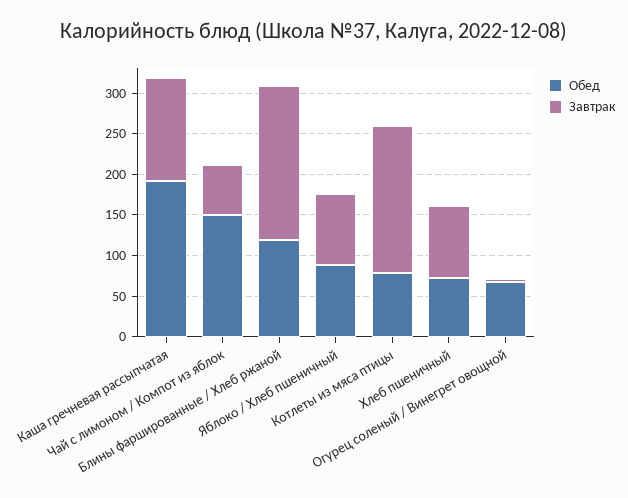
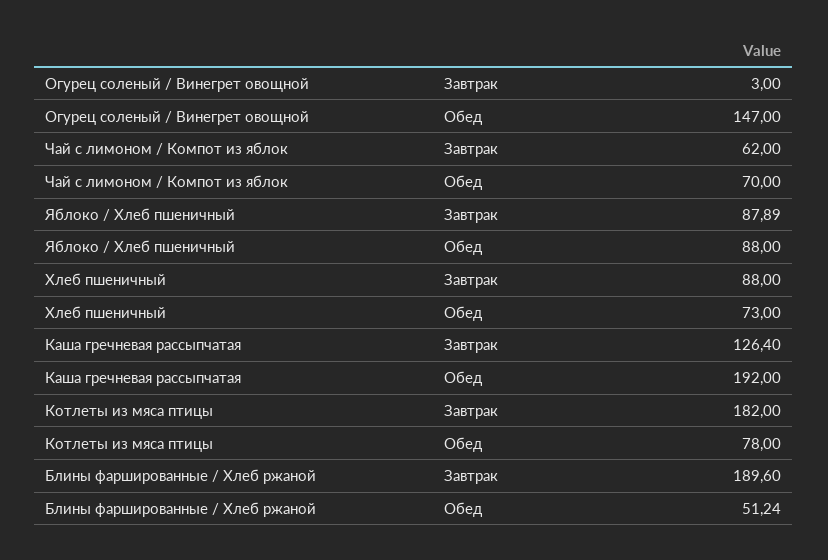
  {
    "Обед": {
      "Каша гречневая рассыпчатая": 192,
-     "Чай с лимоном / Компот из яблок": 150,
+     "Чай с лимоном / Компот из яблок": 70,
-     "Блины фаршированные / Хлеб ржаной": 120,
+     "Блины фаршированные / Хлеб ржаной": 51.24,
      "Яблоко / Хлеб пшеничный": 88,
      "Котлеты из мяса птицы": 78,
      "Хлеб пшеничный": 73,
-     "Огурец соленый / Винегрет овощной": 70
+     "Огурец соленый / Винегрет овощной": 147
    },
    "Завтрак": {
      "Каша гречневая рассыпчатая": 126.4,
      "Чай с лимоном / Компот из яблок": 62,
      "Блины фаршированные / Хлеб ржаной": 189.6,
      "Яблоко / Хлеб пшеничный": 87.89,
      "Котлеты из мяса птицы": 182,
      "Хлеб пшеничный": 88,
      "Огурец соленый / Винегрет овощной": 3
    }
  }

